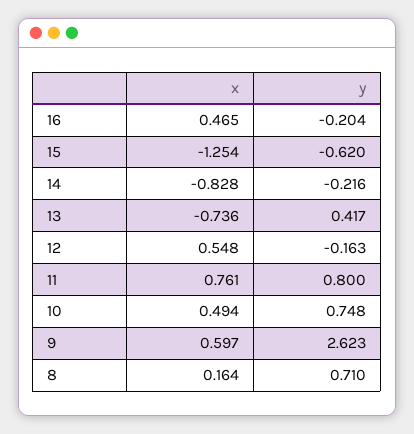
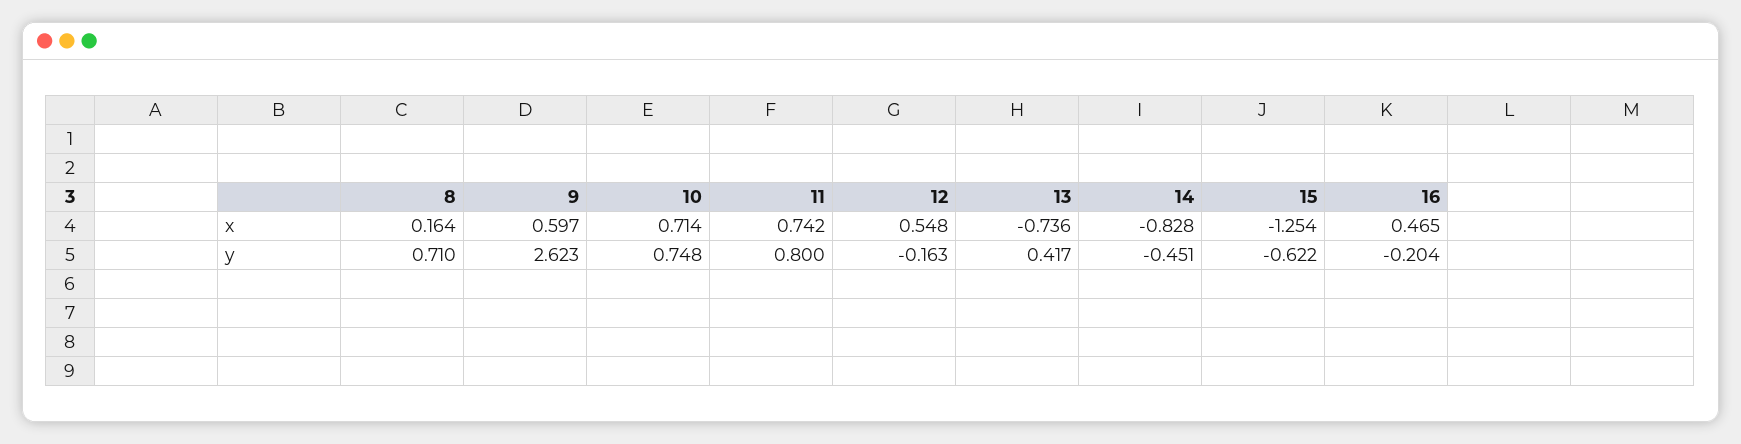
  {
    "x": {
      "16": 0.465,
      "15": -1.254,
      "14": -0.828,
      "13": -0.736,
      "12": 0.548,
-     "11": 0.761,
+     "11": 0.742,
-     "10": 0.494,
+     "10": 0.714,
      "9": 0.597,
      "8": 0.164
    },
    "y": {
      "16": -0.204,
-     "15": -0.62,
+     "15": -0.622,
-     "14": -0.216,
+     "14": -0.451,
      "13": 0.417,
      "12": -0.163,
      "11": 0.8,
      "10": 0.748,
      "9": 2.623,
      "8": 0.71
    }
  }

